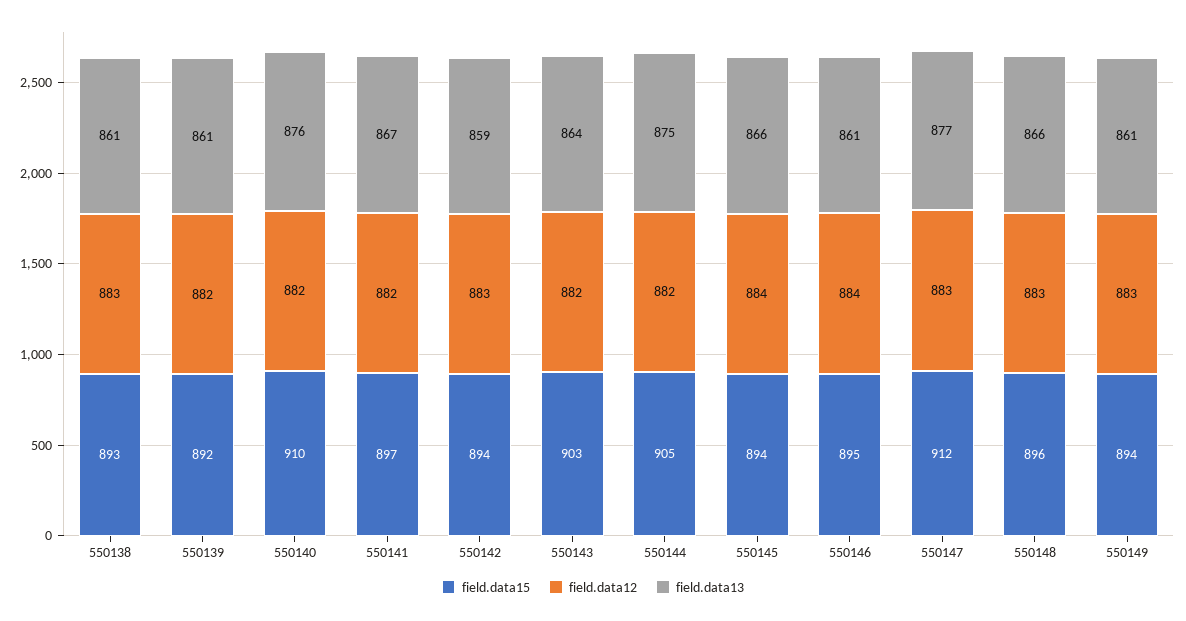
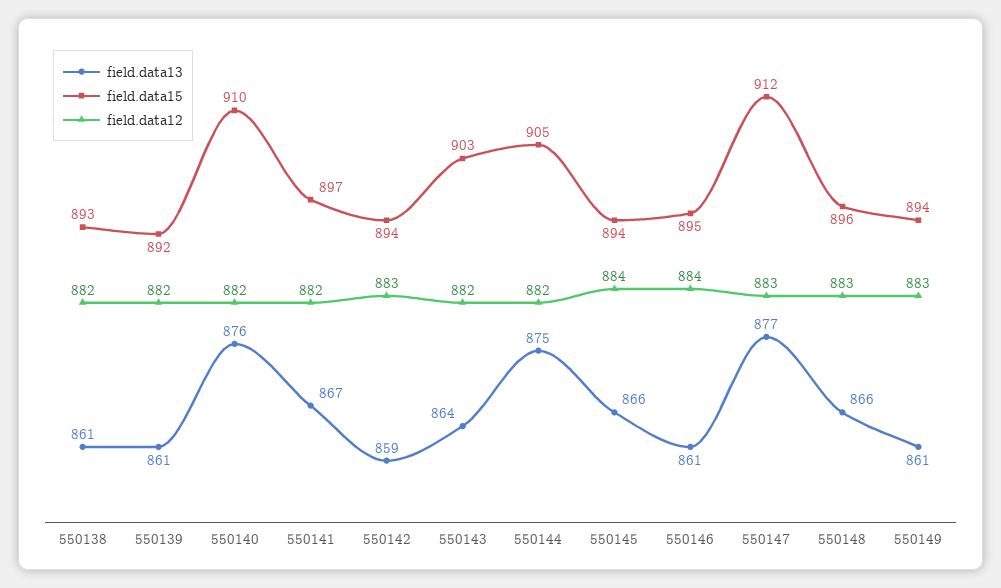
  {
    "field.data15": {
      "550138": 893,
      "550139": 892,
      "550140": 910,
      "550141": 897,
      "550142": 894,
      "550143": 903,
      "550144": 905,
      "550145": 894,
      "550146": 895,
      "550147": 912,
      "550148": 896,
      "550149": 894
    },
    "field.data12": {
-     "550138": 883,
+     "550138": 882,
      "550139": 882,
      "550140": 882,
      "550141": 882,
      "550142": 883,
      "550143": 882,
      "550144": 882,
      "550145": 884,
      "550146": 884,
      "550147": 883,
      "550148": 883,
      "550149": 883
    },
    "field.data13": {
      "550138": 861,
      "550139": 861,
      "550140": 876,
      "550141": 867,
      "550142": 859,
      "550143": 864,
      "550144": 875,
      "550145": 866,
      "550146": 861,
      "550147": 877,
      "550148": 866,
      "550149": 861
    }
  }

